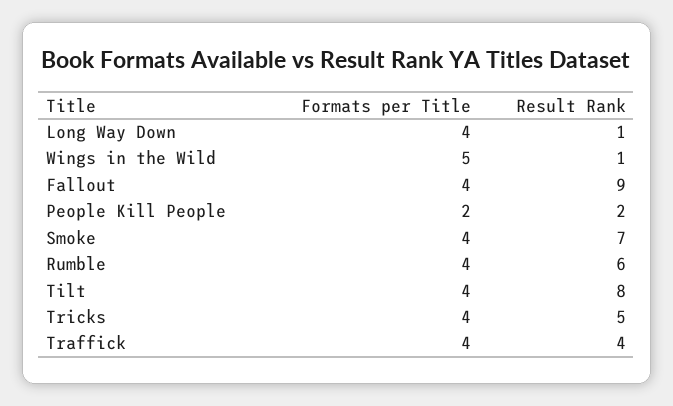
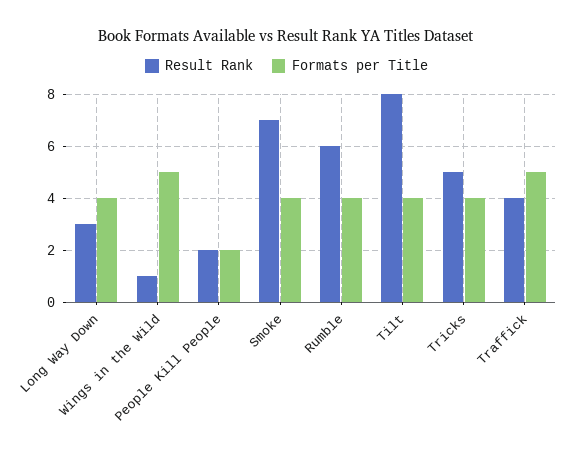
  {
    "Formats per Title": {
      "Long Way Down": 4,
      "Wings in the Wild": 5,
-     "Fallout": 4,
      "People Kill People": 2,
      "Smoke": 4,
      "Rumble": 4,
      "Tilt": 4,
      "Tricks": 4,
-     "Traffick": 4
+     "Traffick": 5
    },
    "Result Rank": {
-     "Long Way Down": 1,
+     "Long Way Down": 3,
      "Wings in the Wild": 1,
-     "Fallout": 9,
      "People Kill People": 2,
      "Smoke": 7,
      "Rumble": 6,
      "Tilt": 8,
      "Tricks": 5,
      "Traffick": 4
    }
  }

